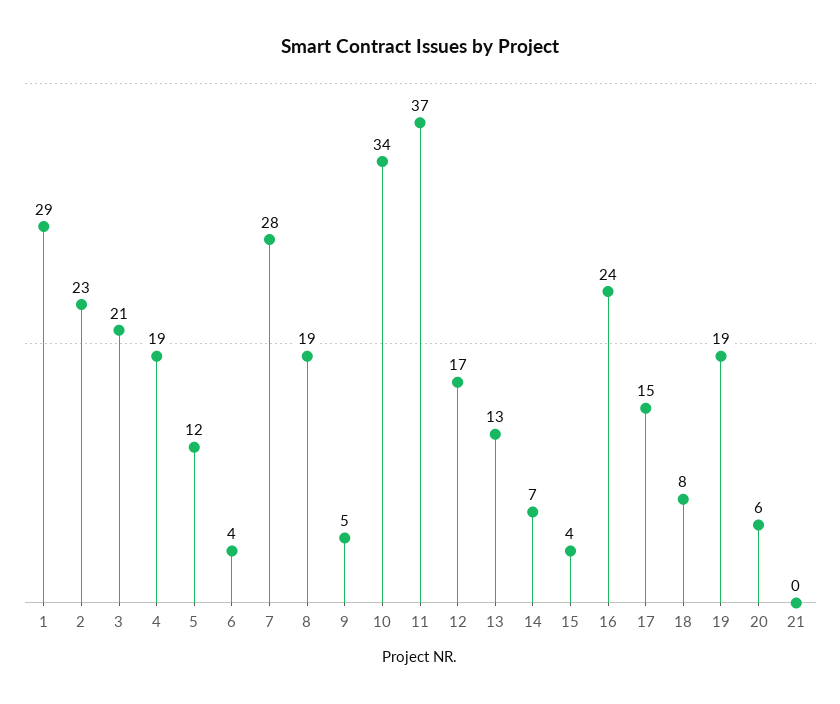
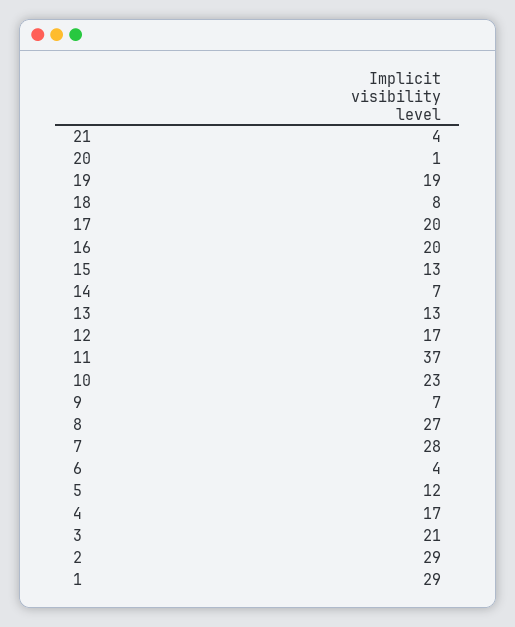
  {
    "1": 29,
-   "2": 23,
+   "2": 29,
    "3": 21,
-   "4": 19,
+   "4": 17,
    "5": 12,
    "6": 4,
    "7": 28,
-   "8": 19,
+   "8": 27,
-   "9": 5,
+   "9": 7,
-   "10": 34,
+   "10": 23,
    "11": 37,
    "12": 17,
    "13": 13,
    "14": 7,
-   "15": 4,
+   "15": 13,
-   "16": 24,
+   "16": 20,
-   "17": 15,
+   "17": 20,
    "18": 8,
    "19": 19,
-   "20": 6,
+   "20": 1,
-   "21": 0
+   "21": 4
  }

